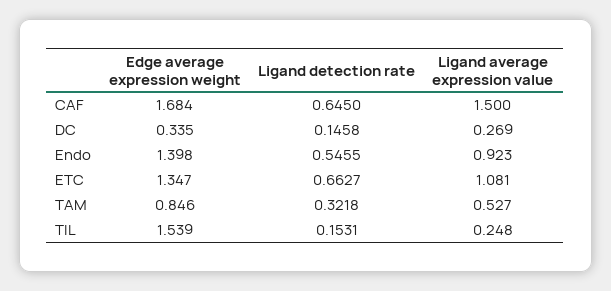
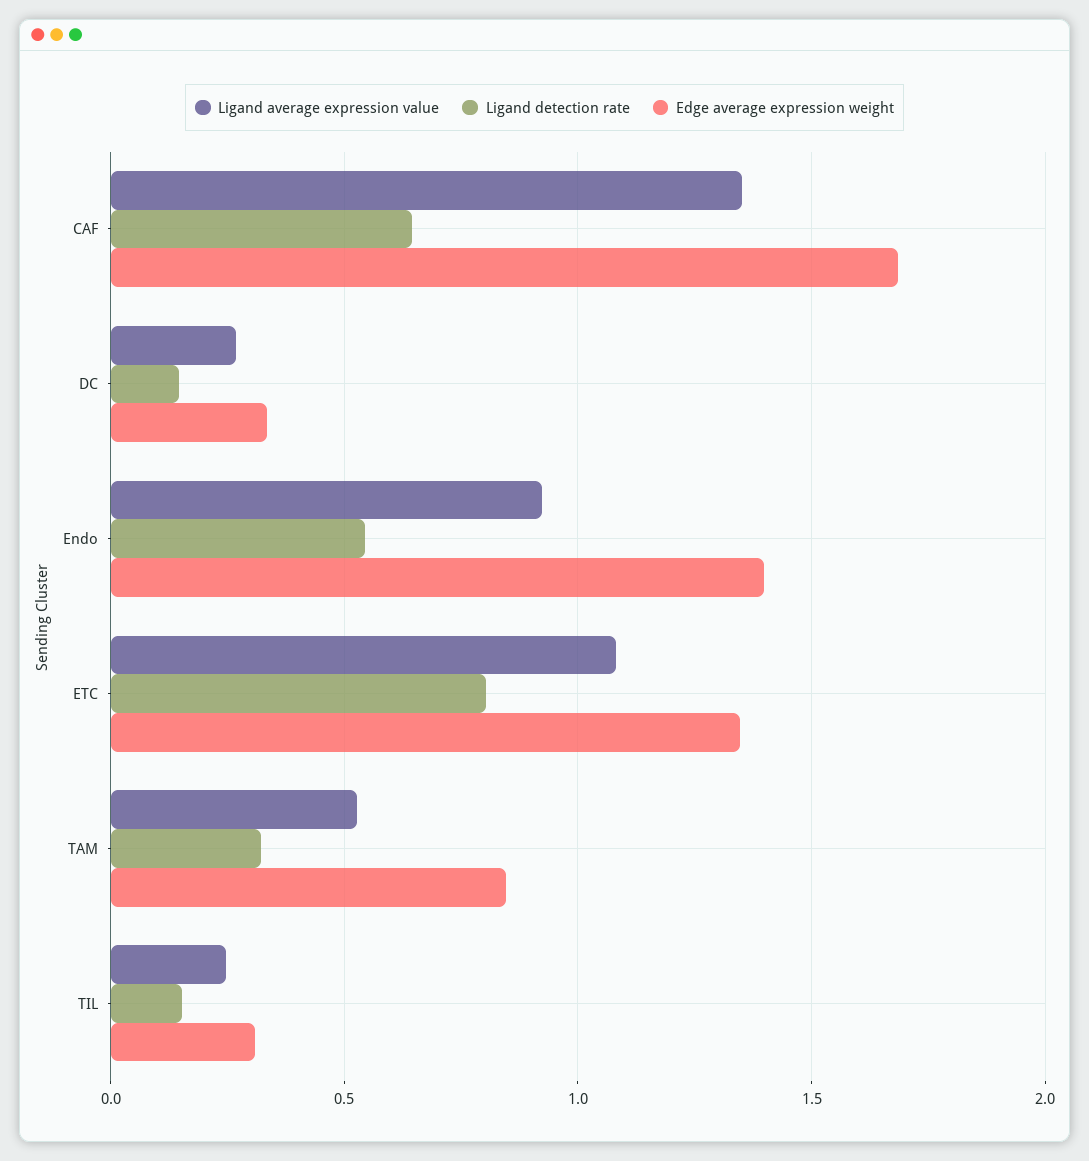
  {
    "Edge average expression weight": {
      "CAF": 1.684,
      "DC": 0.335,
      "Endo": 1.398,
      "ETC": 1.347,
      "TAM": 0.846,
-     "TIL": 1.539
+     "TIL": 0.3
    },
    "Ligand detection rate": {
      "CAF": 0.645,
      "DC": 0.1458,
      "Endo": 0.5455,
-     "ETC": 0.6627,
+     "ETC": 0.8,
      "TAM": 0.3218,
      "TIL": 0.1531
    },
    "Ligand average expression value": {
-     "CAF": 1.5,
+     "CAF": 1.35,
      "DC": 0.269,
      "Endo": 0.923,
      "ETC": 1.081,
      "TAM": 0.527,
      "TIL": 0.248
    }
  }

